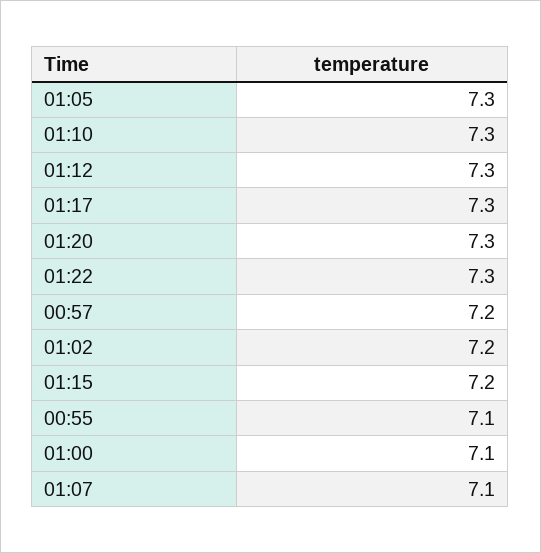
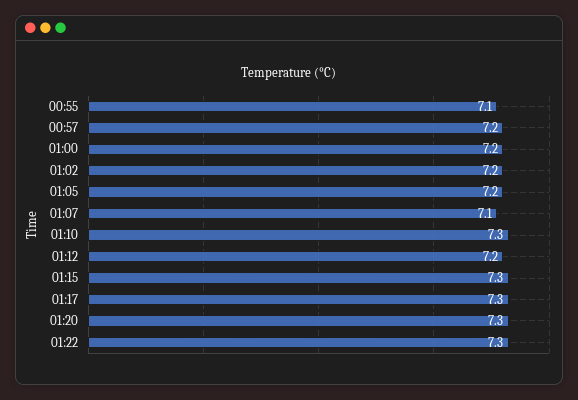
  {
-   "01:05": 7.3,
+   "01:05": 7.2,
    "01:10": 7.3,
-   "01:12": 7.3,
+   "01:12": 7.2,
    "01:17": 7.3,
    "01:20": 7.3,
    "01:22": 7.3,
    "00:57": 7.2,
    "01:02": 7.2,
-   "01:15": 7.2,
+   "01:15": 7.3,
    "00:55": 7.1,
-   "01:00": 7.1,
+   "01:00": 7.2,
    "01:07": 7.1
  }

